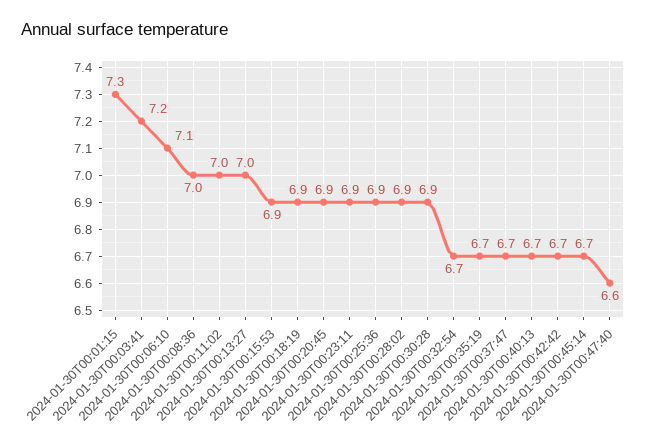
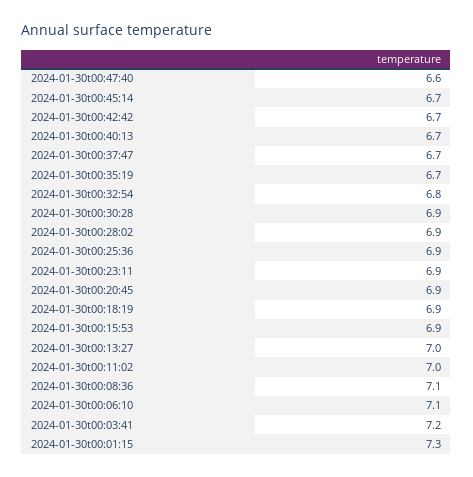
  {
    "2024-01-30T00:01:15": 7.3,
    "2024-01-30T00:03:41": 7.2,
    "2024-01-30T00:06:10": 7.1,
-   "2024-01-30T00:08:36": 7,
+   "2024-01-30T00:08:36": 7.1,
    "2024-01-30T00:11:02": 7,
    "2024-01-30T00:13:27": 7,
    "2024-01-30T00:15:53": 6.9,
    "2024-01-30T00:18:19": 6.9,
    "2024-01-30T00:20:45": 6.9,
    "2024-01-30T00:23:11": 6.9,
    "2024-01-30T00:25:36": 6.9,
    "2024-01-30T00:28:02": 6.9,
    "2024-01-30T00:30:28": 6.9,
-   "2024-01-30T00:32:54": 6.7,
+   "2024-01-30T00:32:54": 6.8,
    "2024-01-30T00:35:19": 6.7,
    "2024-01-30T00:37:47": 6.7,
    "2024-01-30T00:40:13": 6.7,
    "2024-01-30T00:42:42": 6.7,
    "2024-01-30T00:45:14": 6.7,
    "2024-01-30T00:47:40": 6.6
  }

